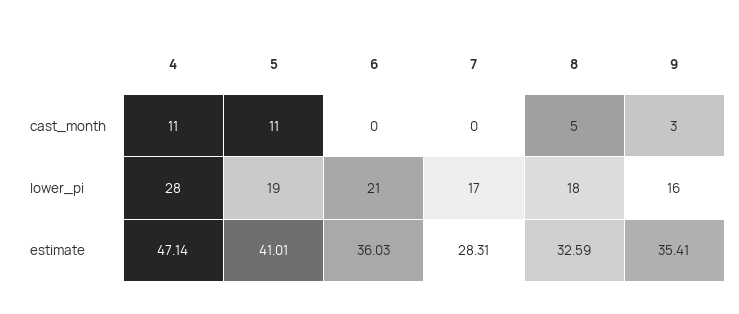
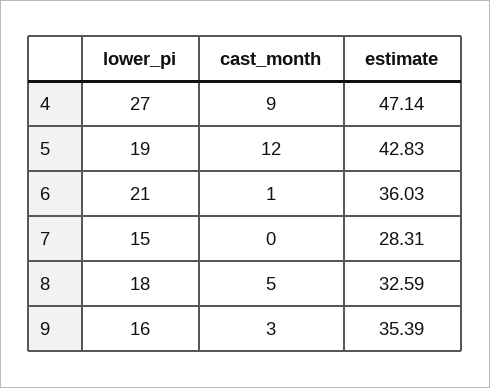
  {
    "4": {
-     "cast_month": 11,
+     "cast_month": 9,
-     "lower_pi": 28,
+     "lower_pi": 27,
      "estimate": 47.14
    },
    "5": {
-     "cast_month": 11,
+     "cast_month": 12,
      "lower_pi": 19,
-     "estimate": 41.01
+     "estimate": 42.83
    },
    "6": {
-     "cast_month": 0,
+     "cast_month": 1,
      "lower_pi": 21,
      "estimate": 36.03
    },
    "7": {
      "cast_month": 0,
-     "lower_pi": 17,
+     "lower_pi": 15,
      "estimate": 28.31
    },
    "8": {
      "cast_month": 5,
      "lower_pi": 18,
      "estimate": 32.59
    },
    "9": {
      "cast_month": 3,
      "lower_pi": 16,
-     "estimate": 35.41
+     "estimate": 35.39
    }
  }

